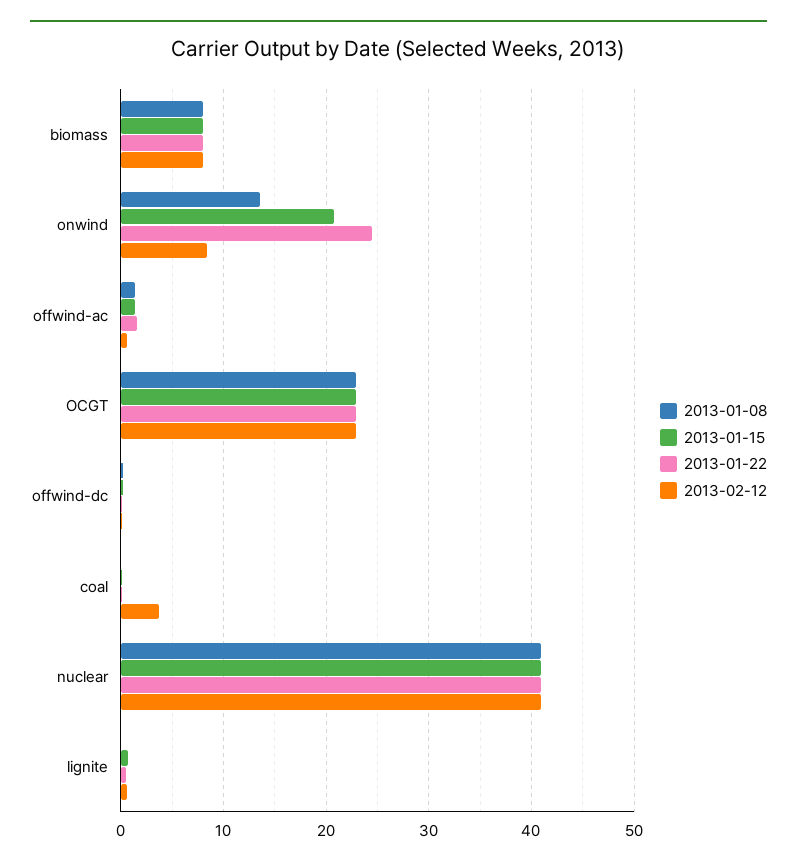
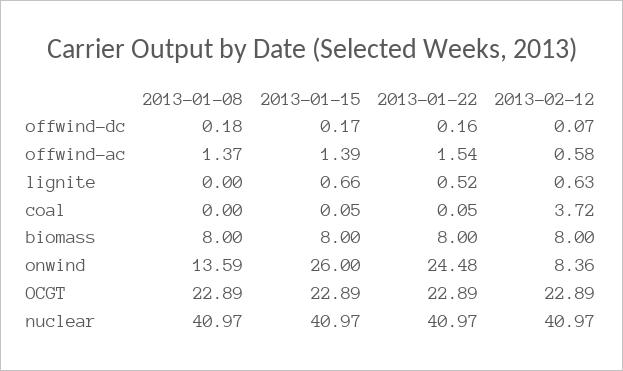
  {
    "2013-01-08": {
      "biomass": 8,
      "onwind": 13.59,
      "offwind-ac": 1.37,
      "OCGT": 22.89,
      "offwind-dc": 0.18,
      "coal": 0,
      "nuclear": 40.97,
      "lignite": 0
    },
    "2013-01-15": {
      "biomass": 8,
-     "onwind": 21,
+     "onwind": 26,
      "offwind-ac": 1.39,
      "OCGT": 22.89,
      "offwind-dc": 0.17,
      "coal": 0.05,
      "nuclear": 40.97,
      "lignite": 0.66
    },
    "2013-01-22": {
      "biomass": 8,
      "onwind": 24.48,
      "offwind-ac": 1.54,
      "OCGT": 22.89,
      "offwind-dc": 0.16,
      "coal": 0.05,
      "nuclear": 40.97,
      "lignite": 0.52
    },
    "2013-02-12": {
      "biomass": 8,
      "onwind": 8.36,
      "offwind-ac": 0.58,
      "OCGT": 22.89,
      "offwind-dc": 0.07,
      "coal": 3.72,
      "nuclear": 40.97,
      "lignite": 0.63
    }
  }

